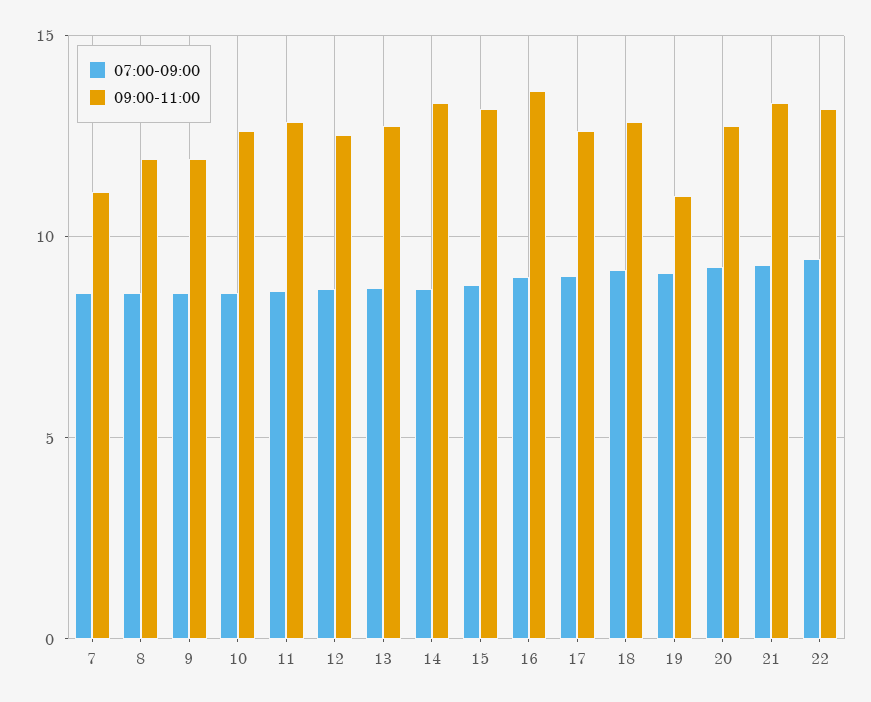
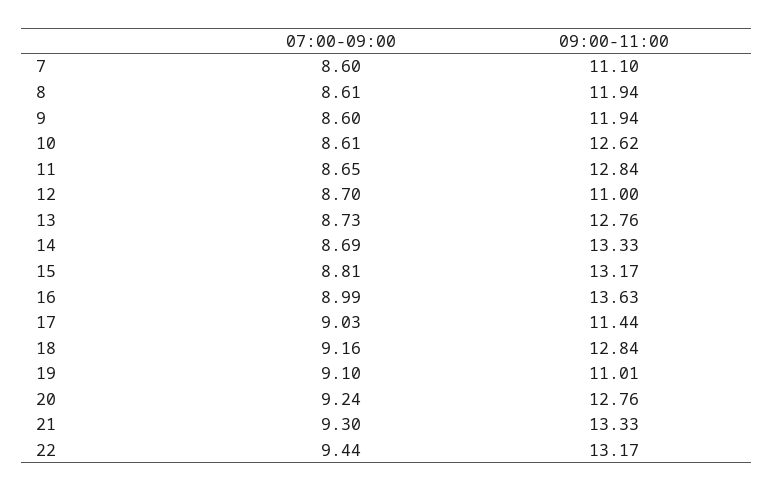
  {
    "07:00-09:00": {
      "7": 8.6,
      "8": 8.61,
      "9": 8.6,
      "10": 8.61,
      "11": 8.65,
      "12": 8.7,
      "13": 8.73,
      "14": 8.69,
      "15": 8.81,
      "16": 8.99,
      "17": 9.03,
      "18": 9.16,
      "19": 9.1,
      "20": 9.24,
      "21": 9.3,
      "22": 9.44
    },
    "09:00-11:00": {
      "7": 11.1,
      "8": 11.94,
      "9": 11.94,
      "10": 12.62,
      "11": 12.84,
-     "12": 12.5,
+     "12": 11,
      "13": 12.76,
      "14": 13.33,
      "15": 13.17,
      "16": 13.63,
-     "17": 12.5,
+     "17": 11.44,
      "18": 12.84,
      "19": 11.01,
      "20": 12.76,
      "21": 13.33,
      "22": 13.17
    }
  }

